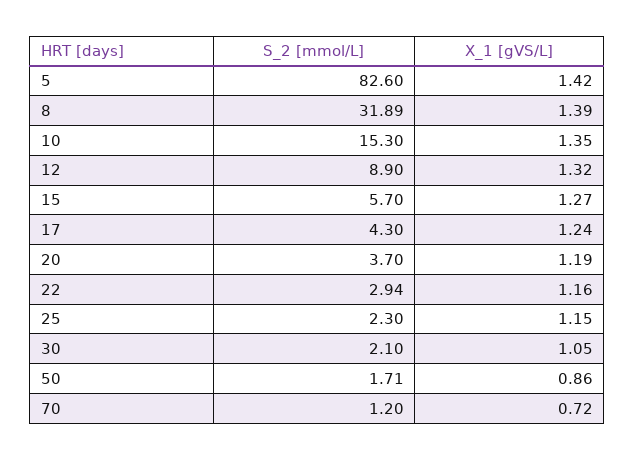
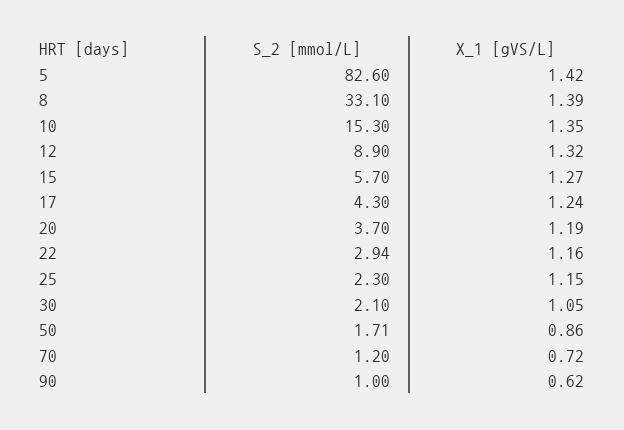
  {
    "S_2 [mmol/L]": {
      "5": 82.6,
-     "8": 31.89,
+     "8": 33.1,
      "10": 15.3,
      "12": 8.9,
      "15": 5.7,
      "17": 4.3,
      "20": 3.7,
      "22": 2.94,
      "25": 2.3,
      "30": 2.1,
      "50": 1.71,
-     "70": 1.2
+     "70": 1.2,
+     "90": 1
    },
    "X_1 [gVS/L]": {
      "5": 1.42,
      "8": 1.39,
      "10": 1.35,
      "12": 1.32,
      "15": 1.27,
      "17": 1.24,
      "20": 1.19,
      "22": 1.16,
      "25": 1.15,
      "30": 1.05,
      "50": 0.86,
-     "70": 0.72
+     "70": 0.72,
+     "90": 0.62
    }
  }

